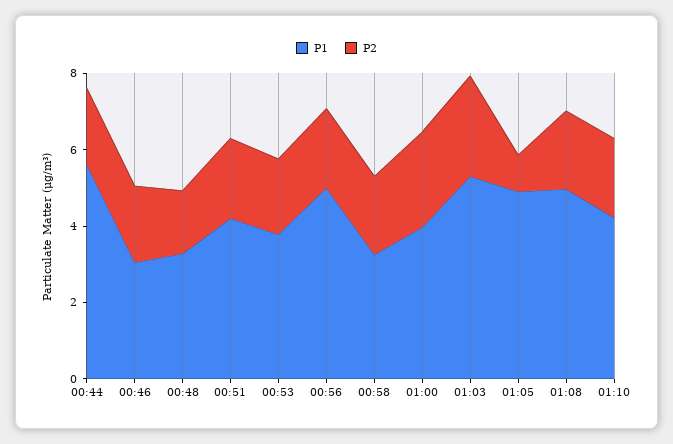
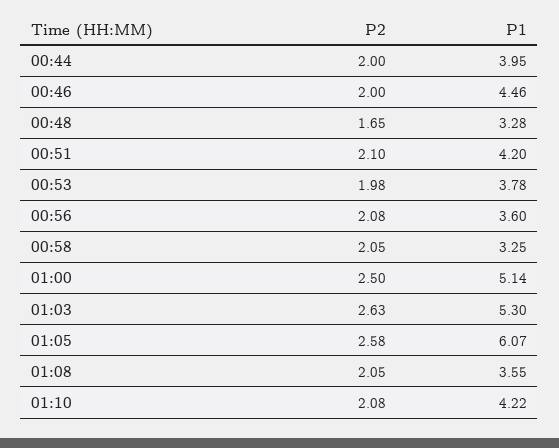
  {
    "P1": {
-     "00:44": 5.5,
+     "00:44": 3.95,
-     "00:46": 3,
+     "00:46": 4.46,
      "00:48": 3.28,
      "00:51": 4.2,
      "00:53": 3.78,
-     "00:56": 5,
+     "00:56": 3.6,
      "00:58": 3.25,
-     "01:00": 4,
+     "01:00": 5.14,
      "01:03": 5.3,
-     "01:05": 5,
+     "01:05": 6.07,
-     "01:08": 5,
+     "01:08": 3.55,
      "01:10": 4.22
    },
    "P2": {
      "00:44": 2,
      "00:46": 2,
      "00:48": 1.65,
      "00:51": 2.1,
      "00:53": 1.98,
      "00:56": 2.08,
      "00:58": 2.05,
      "01:00": 2.5,
      "01:03": 2.63,
-     "01:05": 1,
+     "01:05": 2.58,
      "01:08": 2.05,
      "01:10": 2.08
    }
  }

